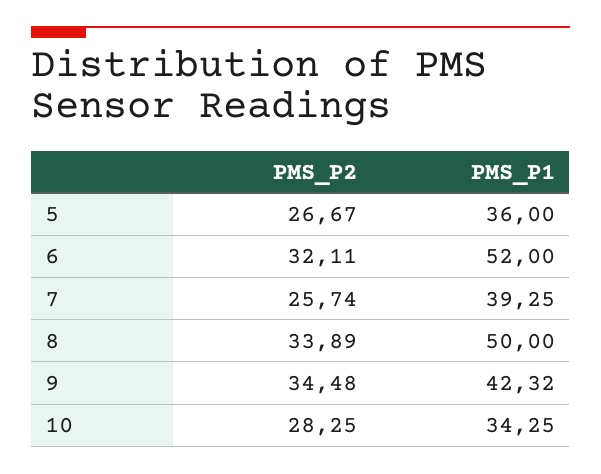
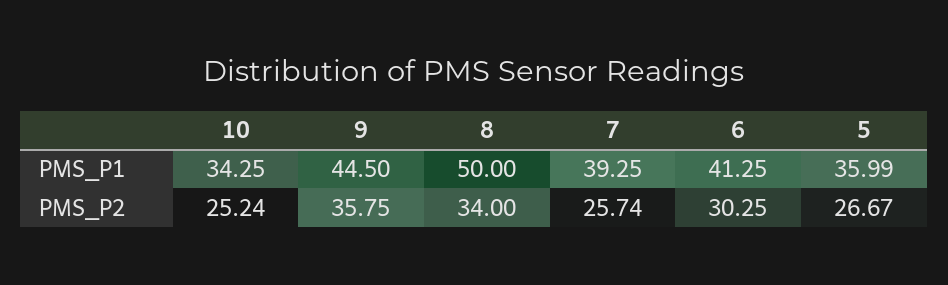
  {
    "PMS_P2": {
      "5": 26.67,
-     "6": 32.11,
+     "6": 30.25,
      "7": 25.74,
-     "8": 33.89,
+     "8": 34,
-     "9": 34.48,
+     "9": 35.75,
-     "10": 28.25
+     "10": 25.24
    },
    "PMS_P1": {
-     "5": 36,
+     "5": 35.99,
-     "6": 52,
+     "6": 41.25,
      "7": 39.25,
      "8": 50,
-     "9": 42.32,
+     "9": 44.5,
      "10": 34.25
    }
  }

